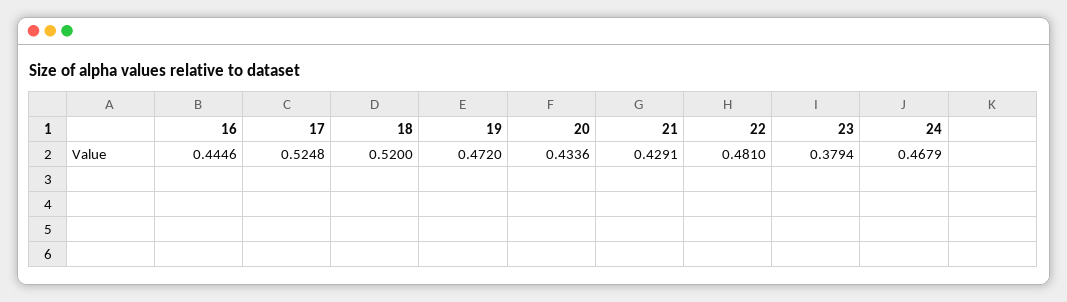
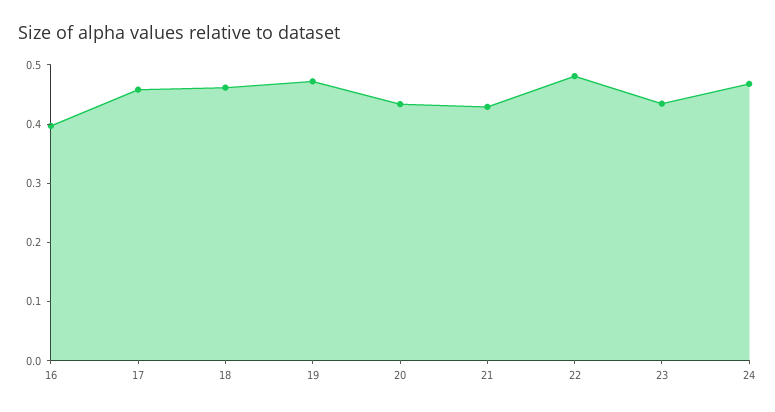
  {
-   "16": 0.4446,
+   "16": 0.4,
-   "17": 0.5248,
+   "17": 0.46,
-   "18": 0.52,
+   "18": 0.46,
    "19": 0.472,
    "20": 0.4336,
    "21": 0.4291,
    "22": 0.481,
-   "23": 0.3794,
+   "23": 0.44,
    "24": 0.4679
  }

